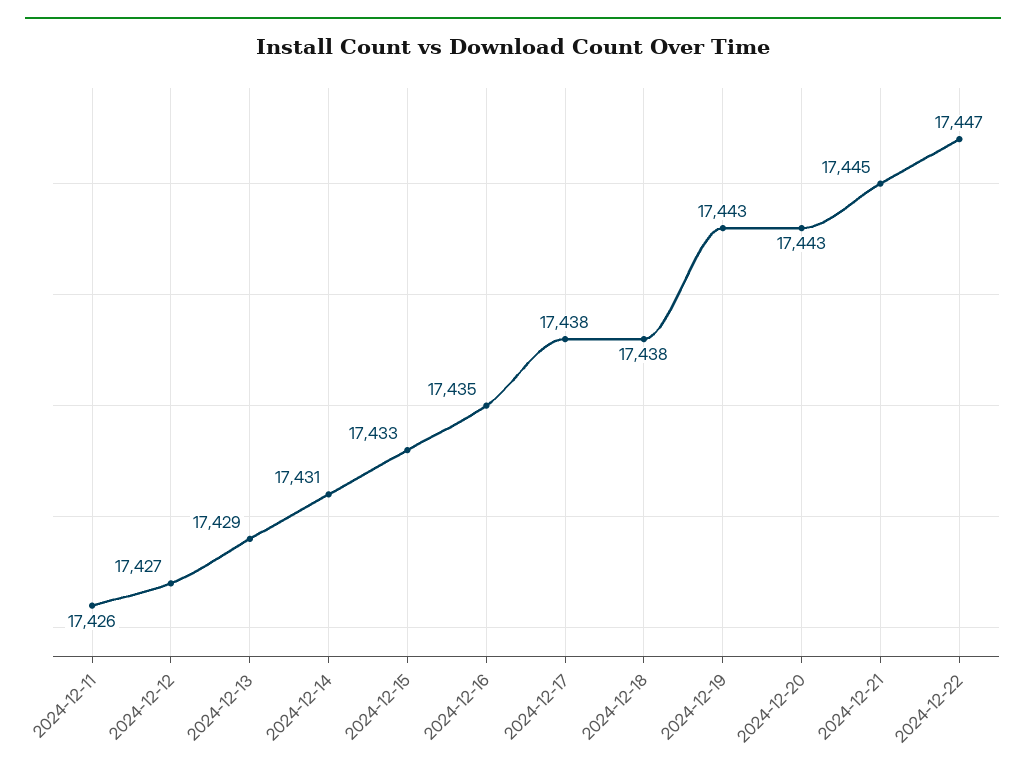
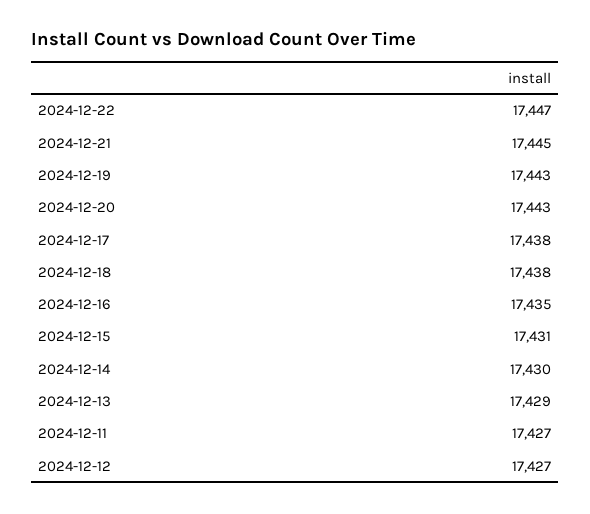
  {
-   "2024-12-11": 17426,
+   "2024-12-11": 17427,
    "2024-12-12": 17427,
    "2024-12-13": 17429,
-   "2024-12-14": 17431,
+   "2024-12-14": 17430,
-   "2024-12-15": 17433,
+   "2024-12-15": 17431,
    "2024-12-16": 17435,
    "2024-12-17": 17438,
    "2024-12-18": 17438,
    "2024-12-19": 17443,
    "2024-12-20": 17443,
    "2024-12-21": 17445,
    "2024-12-22": 17447
  }

